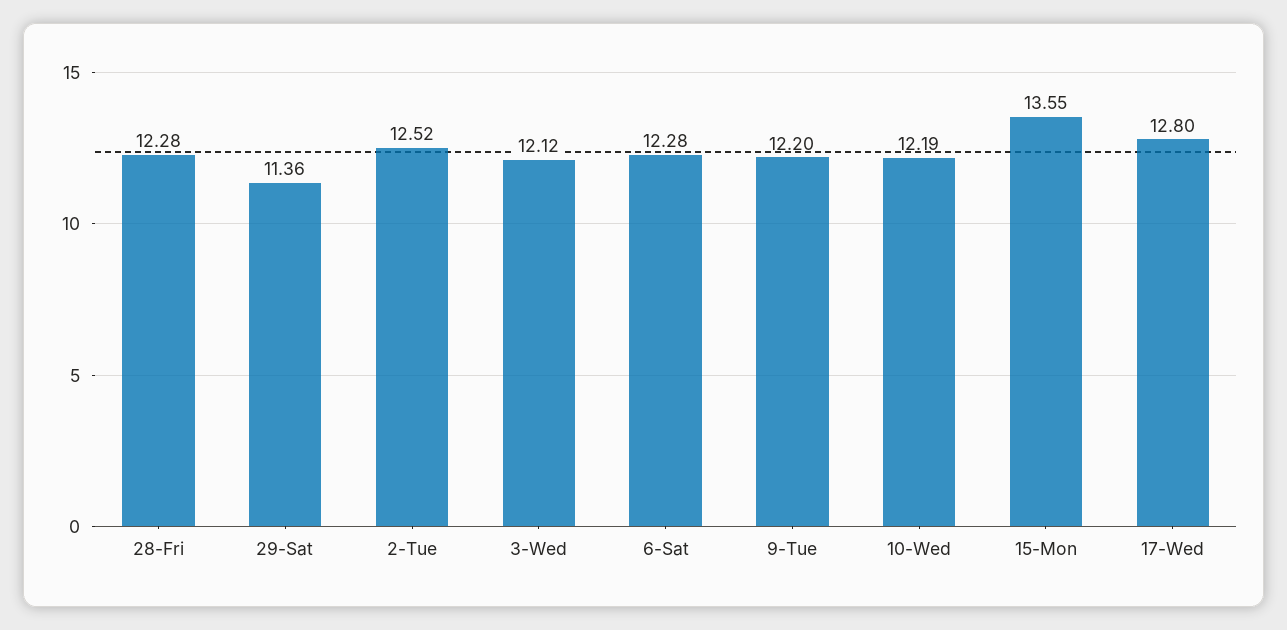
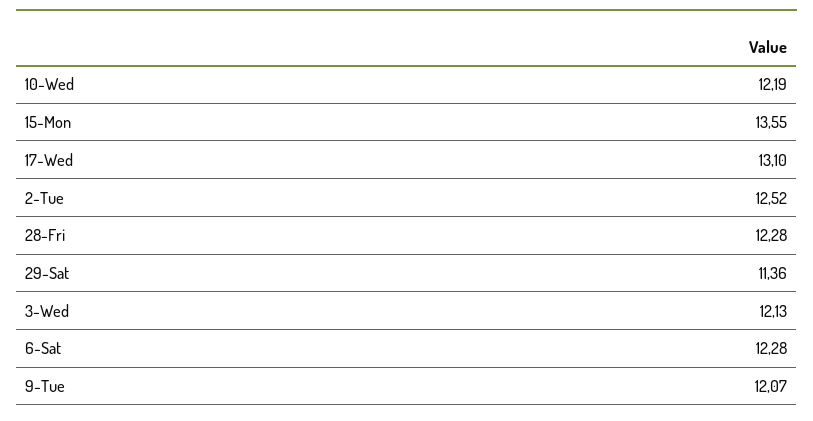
  {
    "28-Fri": 12.28,
    "29-Sat": 11.36,
    "2-Tue": 12.52,
-   "3-Wed": 12.12,
+   "3-Wed": 12.13,
    "6-Sat": 12.28,
-   "9-Tue": 12.2,
+   "9-Tue": 12.07,
    "10-Wed": 12.19,
    "15-Mon": 13.55,
-   "17-Wed": 12.8
+   "17-Wed": 13.1
  }

